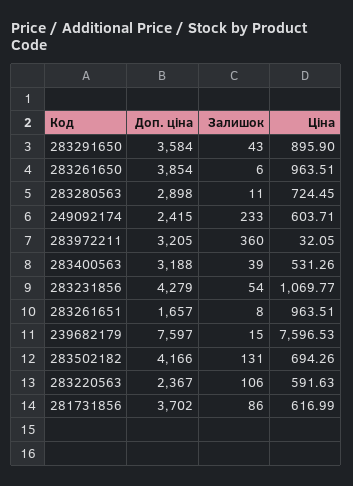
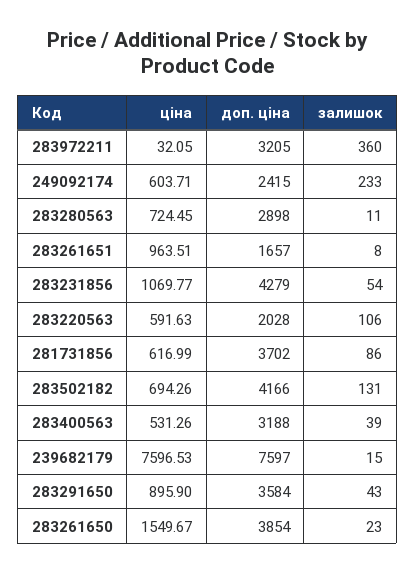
  {
    "Доп. ціна": {
      "283291650": 3584,
      "283261650": 3854,
      "283280563": 2898,
      "249092174": 2415,
      "283972211": 3205,
      "283400563": 3188,
      "283231856": 4279,
      "283261651": 1657,
      "239682179": 7597,
      "283502182": 4166,
-     "283220563": 2367,
+     "283220563": 2028,
      "281731856": 3702
    },
    "Залишок": {
      "283291650": 43,
-     "283261650": 6,
+     "283261650": 23,
      "283280563": 11,
      "249092174": 233,
      "283972211": 360,
      "283400563": 39,
      "283231856": 54,
      "283261651": 8,
      "239682179": 15,
      "283502182": 131,
      "283220563": 106,
      "281731856": 86
    },
    "Ціна": {
      "283291650": 895.9,
-     "283261650": 963.51,
+     "283261650": 1549.67,
      "283280563": 724.45,
      "249092174": 603.71,
      "283972211": 32.05,
      "283400563": 531.26,
      "283231856": 1069.77,
      "283261651": 963.51,
      "239682179": 7596.53,
      "283502182": 694.26,
      "283220563": 591.63,
      "281731856": 616.99
    }
  }

